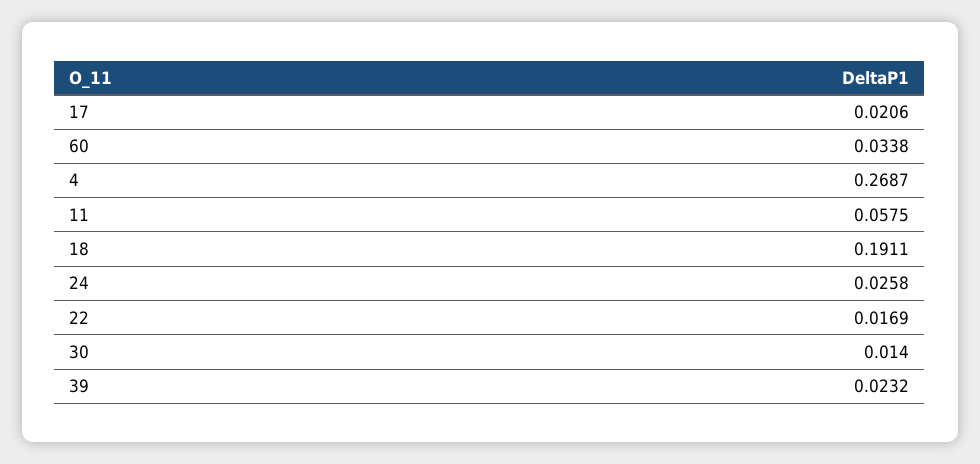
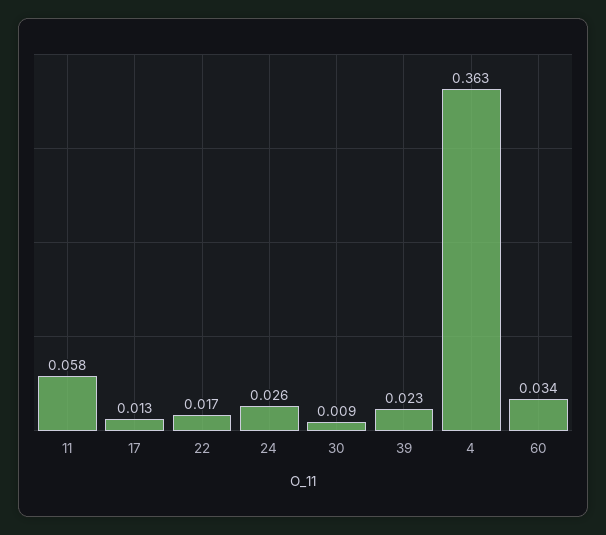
  {
-   "17": 0.0206,
+   "17": 0.013,
    "60": 0.0338,
-   "4": 0.2687,
+   "4": 0.363,
    "11": 0.0575,
-   "18": 0.1911,
    "24": 0.0258,
    "22": 0.0169,
-   "30": 0.014,
+   "30": 0.009,
    "39": 0.0232
  }

